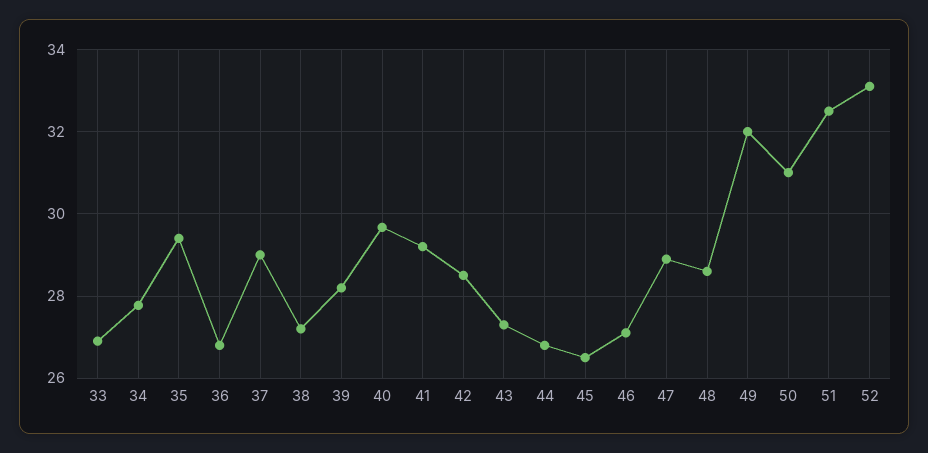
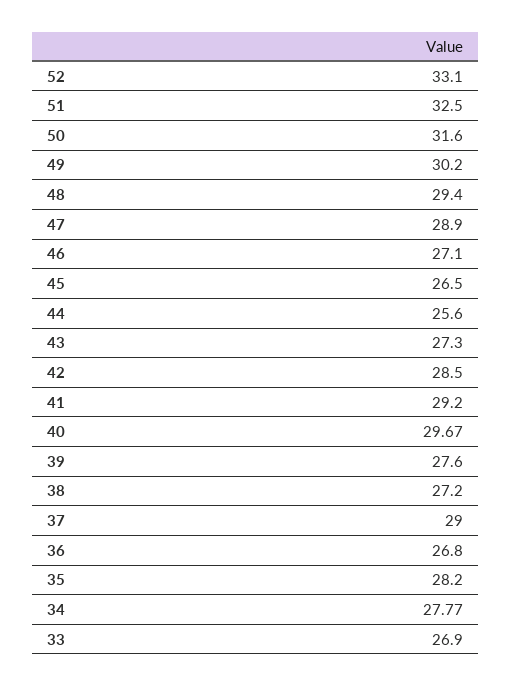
  {
    "33": 26.9,
    "34": 27.77,
-   "35": 29.4,
+   "35": 28.2,
    "36": 26.8,
    "37": 29,
    "38": 27.2,
-   "39": 28.2,
+   "39": 27.6,
    "40": 29.67,
    "41": 29.2,
    "42": 28.5,
    "43": 27.3,
-   "44": 26.8,
+   "44": 25.6,
    "45": 26.5,
    "46": 27.1,
    "47": 28.9,
-   "48": 28.6,
+   "48": 29.4,
-   "49": 32,
+   "49": 30.2,
-   "50": 31,
+   "50": 31.6,
    "51": 32.5,
    "52": 33.1
  }

